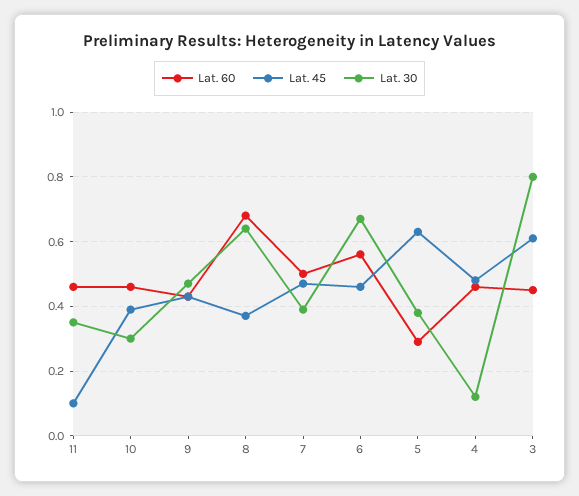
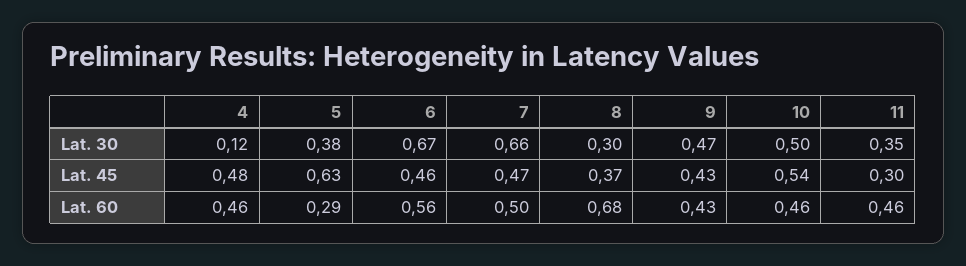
  {
    "Lat. 60": {
      "11": 0.46,
      "10": 0.46,
      "9": 0.43,
      "8": 0.68,
      "7": 0.5,
      "6": 0.56,
      "5": 0.29,
-     "4": 0.46,
+     "4": 0.46
-     "3": 0.45
    },
    "Lat. 45": {
-     "11": 0.1,
+     "11": 0.3,
-     "10": 0.4,
+     "10": 0.54,
      "9": 0.43,
      "8": 0.37,
      "7": 0.47,
      "6": 0.46,
      "5": 0.63,
-     "4": 0.48,
+     "4": 0.48
-     "3": 0.6
    },
    "Lat. 30": {
      "11": 0.35,
-     "10": 0.3,
+     "10": 0.5,
      "9": 0.47,
-     "8": 0.65,
+     "8": 0.3,
-     "7": 0.4,
+     "7": 0.66,
      "6": 0.67,
      "5": 0.38,
-     "4": 0.12,
+     "4": 0.12
-     "3": 0.8
    }
  }

